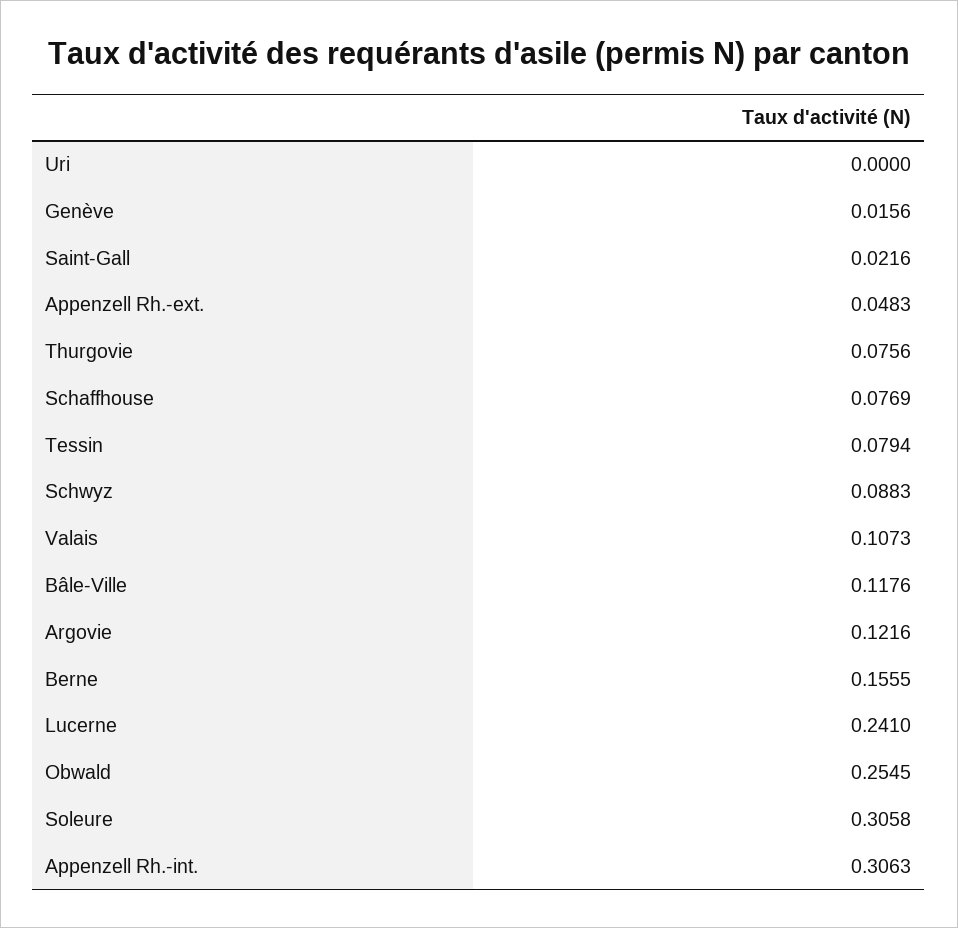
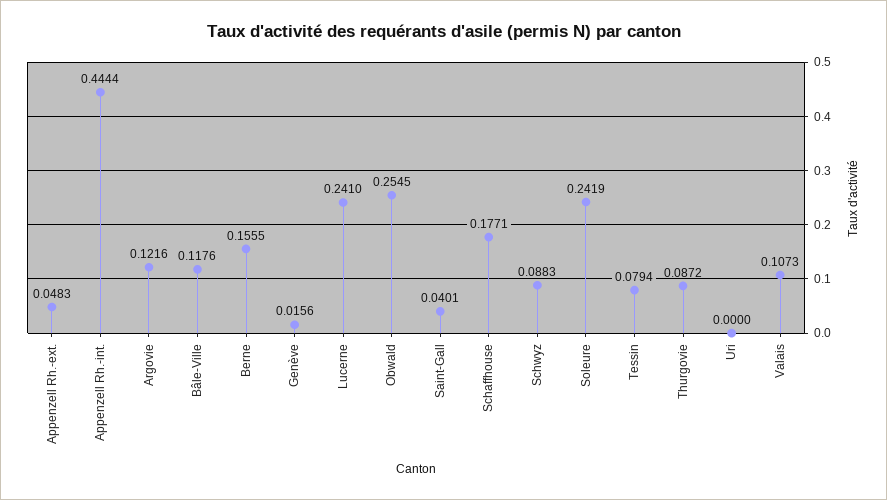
  {
    "Uri": 0,
    "Genève": 0.0156,
-   "Saint-Gall": 0.0216,
+   "Saint-Gall": 0.0401,
    "Appenzell Rh.-ext.": 0.0483,
-   "Thurgovie": 0.0756,
+   "Thurgovie": 0.0872,
-   "Schaffhouse": 0.0769,
+   "Schaffhouse": 0.1771,
    "Tessin": 0.0794,
    "Schwyz": 0.0883,
    "Valais": 0.1073,
    "Bâle-Ville": 0.1176,
    "Argovie": 0.1216,
    "Berne": 0.1555,
    "Lucerne": 0.241,
    "Obwald": 0.2545,
-   "Soleure": 0.3058,
+   "Soleure": 0.2419,
-   "Appenzell Rh.-int.": 0.3063
+   "Appenzell Rh.-int.": 0.4444
  }

